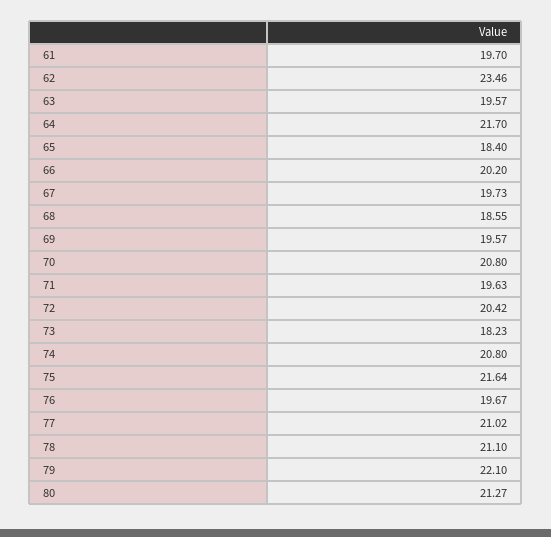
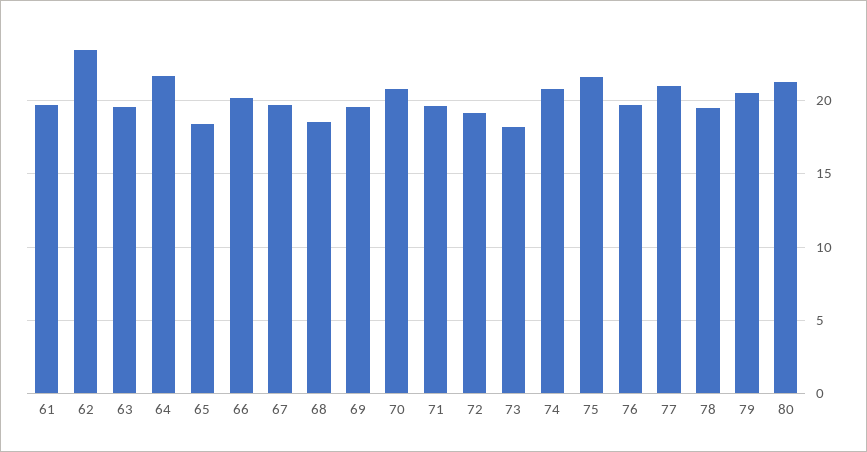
  {
    "61": 19.7,
    "62": 23.46,
    "63": 19.57,
    "64": 21.7,
    "65": 18.4,
    "66": 20.2,
    "67": 19.73,
    "68": 18.55,
    "69": 19.57,
    "70": 20.8,
    "71": 19.63,
-   "72": 20.42,
+   "72": 19,
    "73": 18.23,
    "74": 20.8,
    "75": 21.64,
    "76": 19.67,
    "77": 21.02,
-   "78": 21.1,
+   "78": 19.5,
-   "79": 22.1,
+   "79": 20.5,
    "80": 21.27
  }

